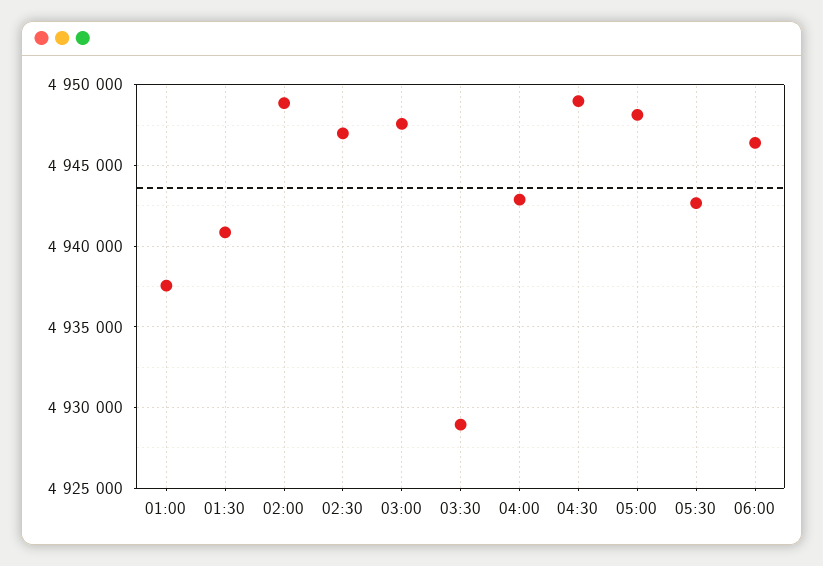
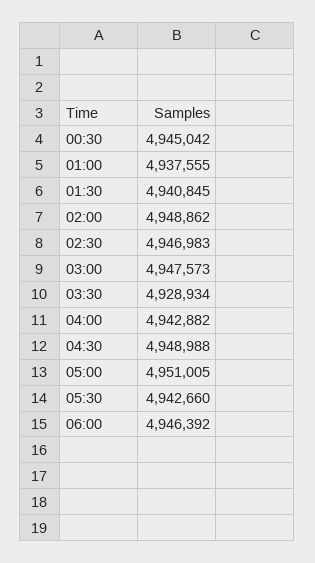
  {
    "01:00": 4937555,
    "01:30": 4940845,
    "02:00": 4948862,
    "02:30": 4946983,
    "03:00": 4947573,
    "03:30": 4928934,
    "04:00": 4942882,
    "04:30": 4948988,
-   "05:00": 4948000,
+   "05:00": 4951005,
    "05:30": 4942660,
-   "06:00": 4946392
+   "06:00": 4946392,
+   "00:30": 4945042
  }

